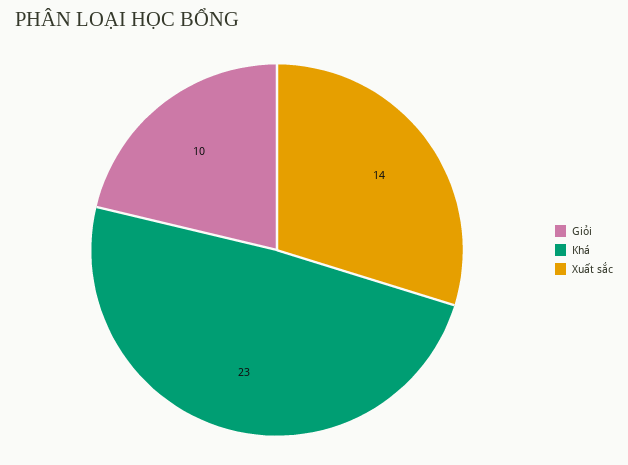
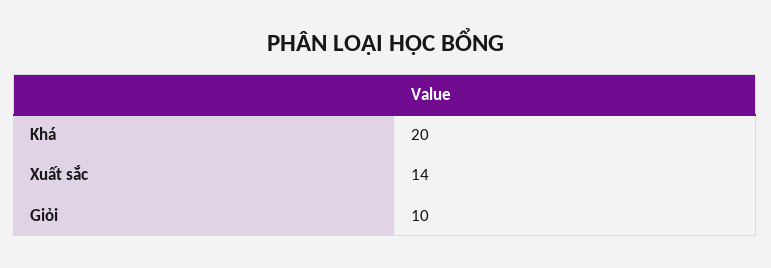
  {
    "Giỏi": 10,
-   "Khá": 23,
+   "Khá": 20,
    "Xuất sắc": 14
  }

